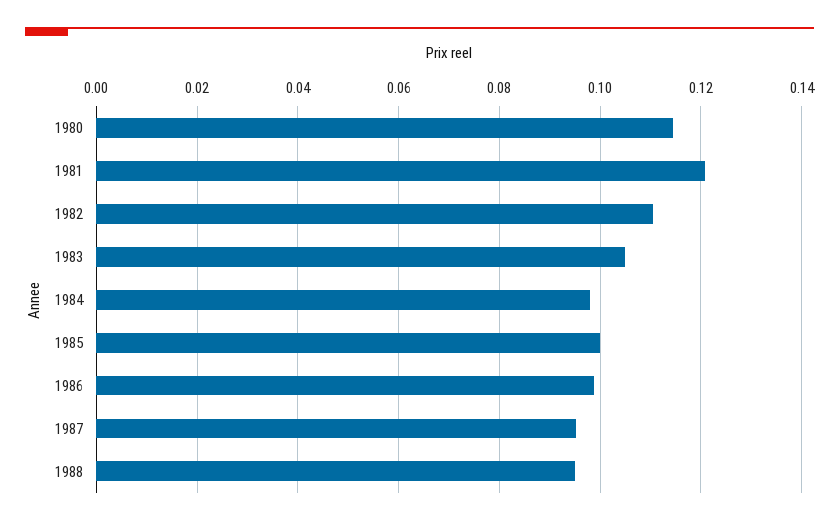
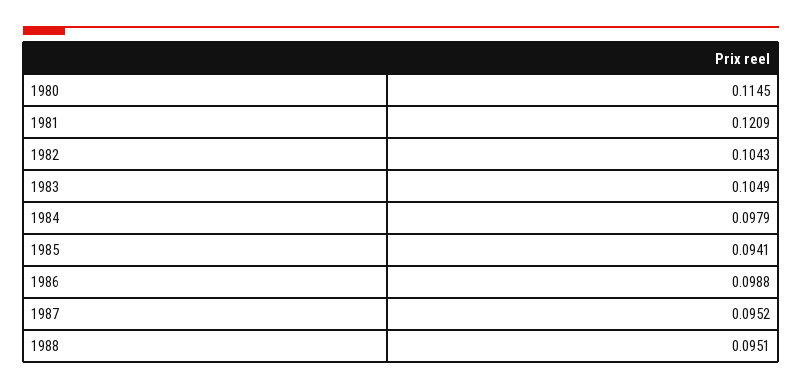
  {
    "1980": 0.1145,
    "1981": 0.1209,
-   "1982": 0.11,
+   "1982": 0.1043,
    "1983": 0.1049,
    "1984": 0.0979,
-   "1985": 0.1,
+   "1985": 0.0941,
    "1986": 0.0988,
    "1987": 0.0952,
    "1988": 0.0951
  }

